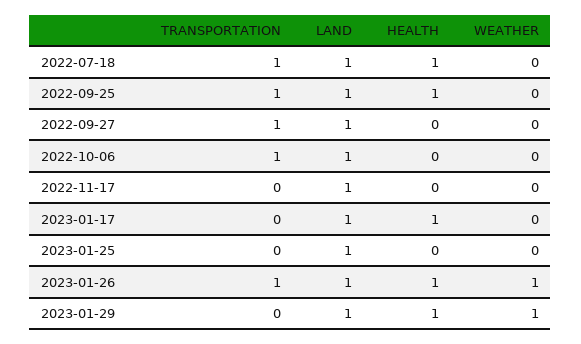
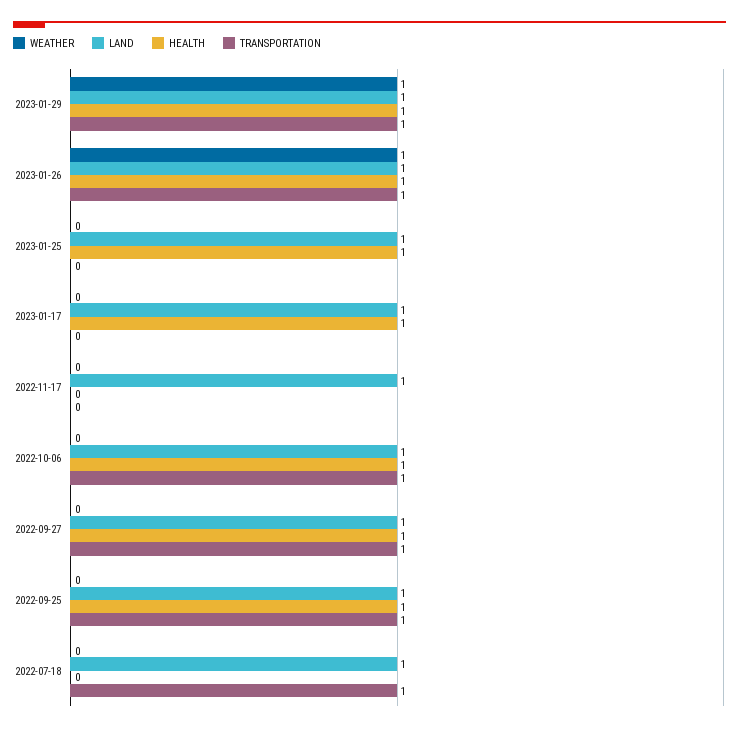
  {
    "TRANSPORTATION": {
      "2022-07-18": 1,
      "2022-09-25": 1,
      "2022-09-27": 1,
      "2022-10-06": 1,
      "2022-11-17": 0,
      "2023-01-17": 0,
      "2023-01-25": 0,
      "2023-01-26": 1,
-     "2023-01-29": 0
+     "2023-01-29": 1
    },
    "LAND": {
      "2022-07-18": 1,
      "2022-09-25": 1,
      "2022-09-27": 1,
      "2022-10-06": 1,
      "2022-11-17": 1,
      "2023-01-17": 1,
      "2023-01-25": 1,
      "2023-01-26": 1,
      "2023-01-29": 1
    },
    "HEALTH": {
-     "2022-07-18": 1,
+     "2022-07-18": 0,
      "2022-09-25": 1,
-     "2022-09-27": 0,
+     "2022-09-27": 1,
-     "2022-10-06": 0,
+     "2022-10-06": 1,
      "2022-11-17": 0,
      "2023-01-17": 1,
-     "2023-01-25": 0,
+     "2023-01-25": 1,
      "2023-01-26": 1,
      "2023-01-29": 1
    },
    "WEATHER": {
      "2022-07-18": 0,
      "2022-09-25": 0,
      "2022-09-27": 0,
      "2022-10-06": 0,
      "2022-11-17": 0,
      "2023-01-17": 0,
      "2023-01-25": 0,
      "2023-01-26": 1,
      "2023-01-29": 1
    }
  }

